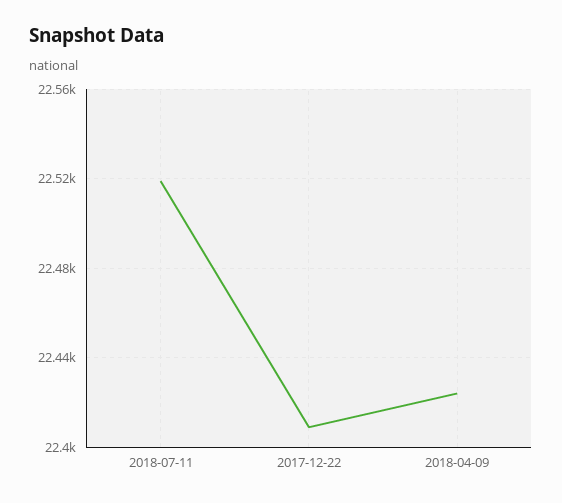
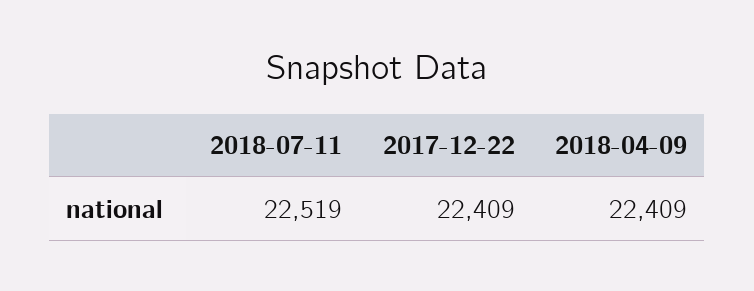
  {
    "2018-07-11": 22519,
    "2017-12-22": 22409,
-   "2018-04-09": 22425
+   "2018-04-09": 22409
  }

